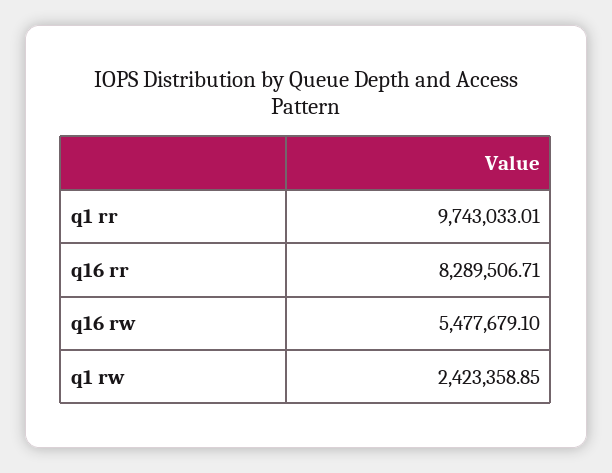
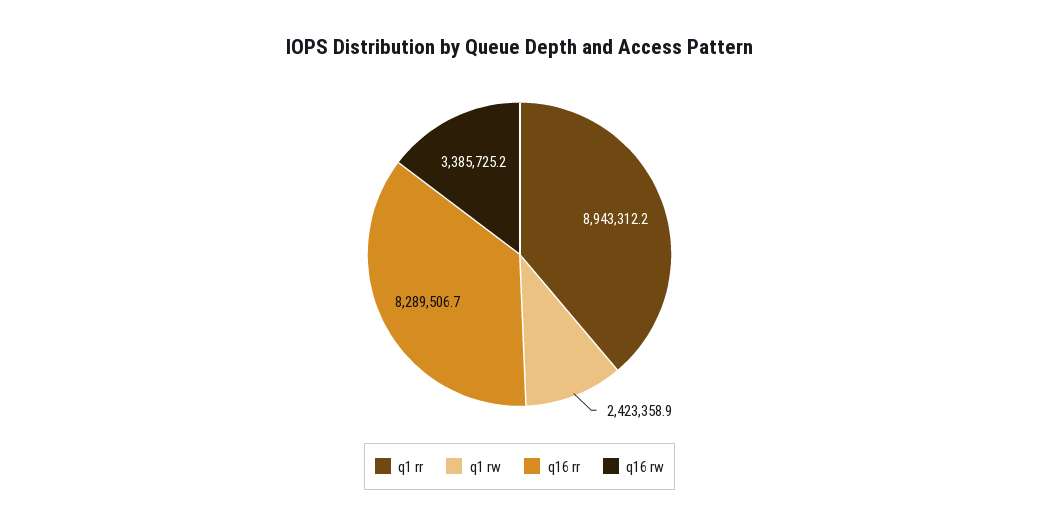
  {
-   "q1 rr": 9743033.01,
+   "q1 rr": 8943312.2,
    "q16 rr": 8289506.71,
-   "q16 rw": 5477679.1,
+   "q16 rw": 3385725.2,
    "q1 rw": 2423358.85
  }

